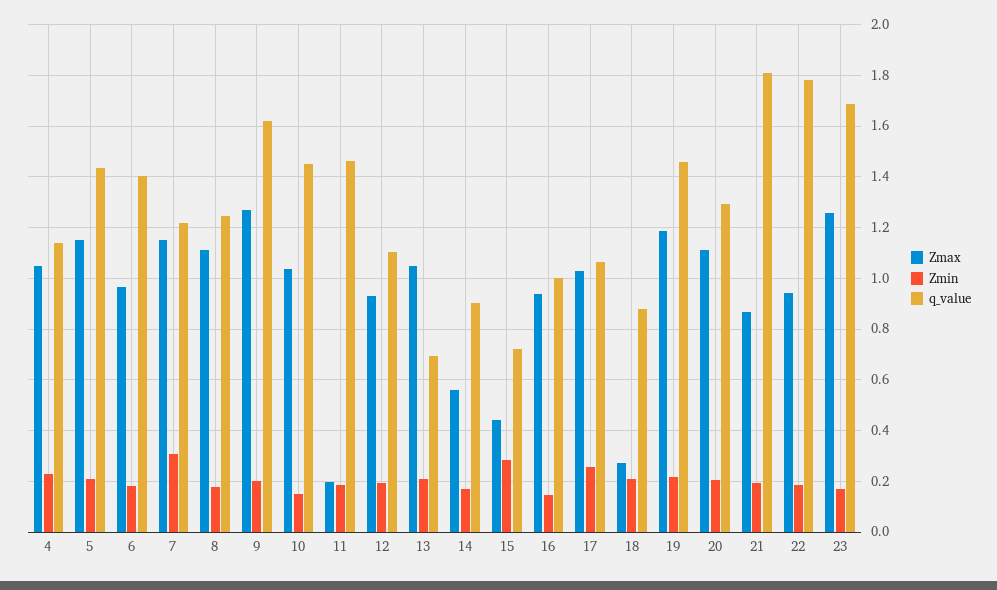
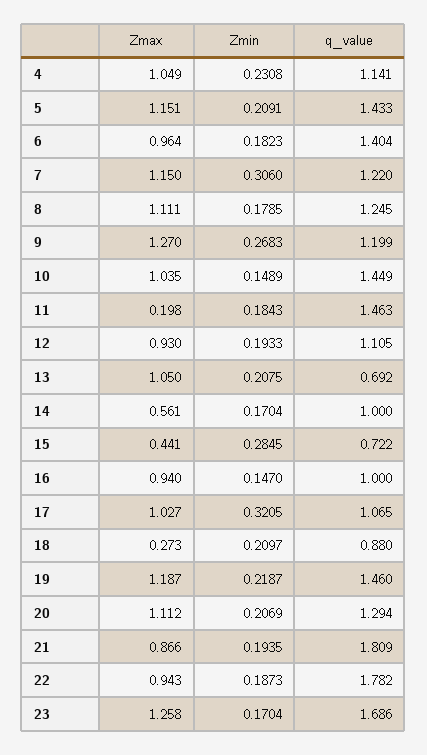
  {
    "Zmax": {
      "4": 1.049,
      "5": 1.151,
      "6": 0.964,
      "7": 1.15,
      "8": 1.111,
      "9": 1.27,
      "10": 1.035,
      "11": 0.198,
      "12": 0.93,
      "13": 1.05,
      "14": 0.561,
      "15": 0.441,
      "16": 0.94,
      "17": 1.027,
      "18": 0.273,
      "19": 1.187,
      "20": 1.112,
      "21": 0.866,
      "22": 0.943,
      "23": 1.258
    },
    "Zmin": {
      "4": 0.2308,
      "5": 0.2091,
      "6": 0.1823,
      "7": 0.306,
      "8": 0.1785,
-     "9": 0.2,
+     "9": 0.2683,
      "10": 0.1489,
      "11": 0.1843,
      "12": 0.1933,
      "13": 0.2075,
      "14": 0.1704,
      "15": 0.2845,
      "16": 0.147,
-     "17": 0.25,
+     "17": 0.3205,
      "18": 0.2097,
      "19": 0.2187,
      "20": 0.2069,
      "21": 0.1935,
      "22": 0.1873,
      "23": 0.1704
    },
    "q_value": {
      "4": 1.141,
      "5": 1.433,
      "6": 1.404,
      "7": 1.22,
      "8": 1.245,
-     "9": 1.625,
+     "9": 1.199,
      "10": 1.449,
      "11": 1.463,
      "12": 1.105,
      "13": 0.692,
-     "14": 0.9,
+     "14": 1,
      "15": 0.722,
      "16": 1,
      "17": 1.065,
      "18": 0.88,
      "19": 1.46,
      "20": 1.294,
      "21": 1.809,
      "22": 1.782,
      "23": 1.686
    }
  }

